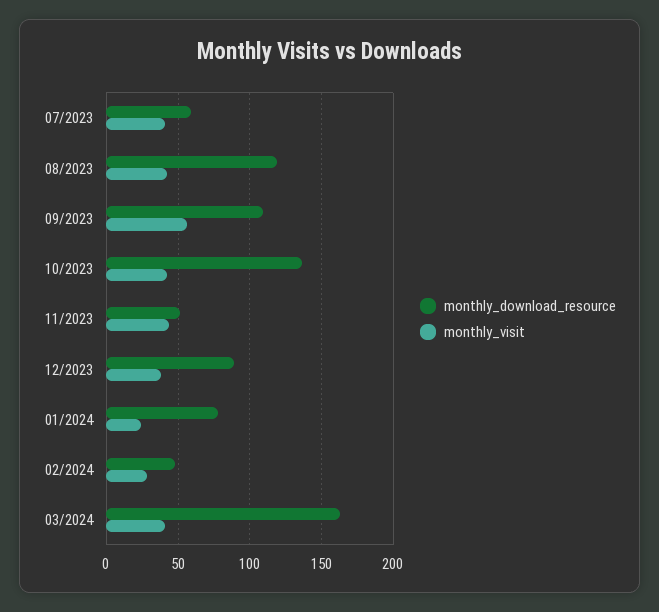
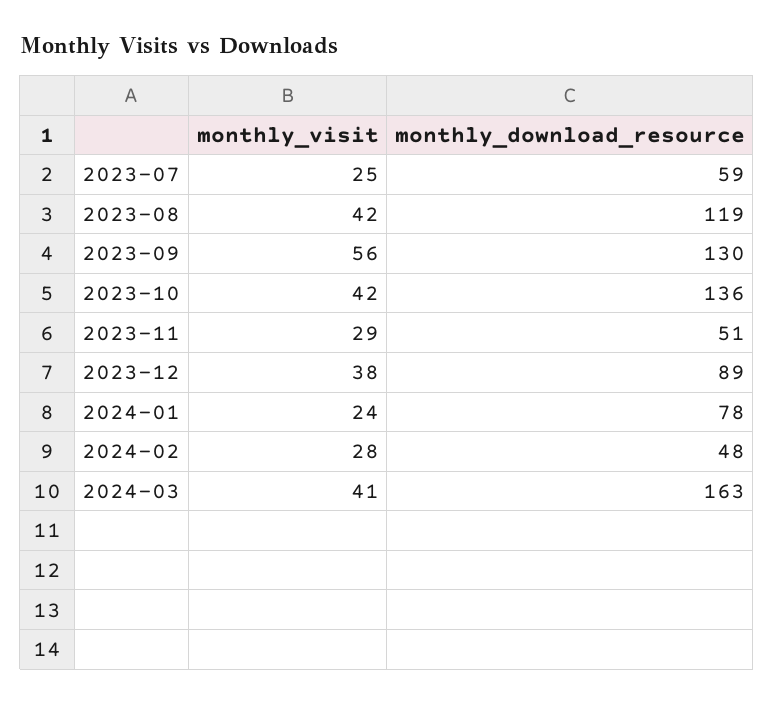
  {
    "monthly_download_resource": {
      "07/2023": 59,
      "08/2023": 119,
-     "09/2023": 110,
+     "09/2023": 130,
      "10/2023": 136,
      "11/2023": 51,
      "12/2023": 89,
      "01/2024": 78,
      "02/2024": 48,
      "03/2024": 163
    },
    "monthly_visit": {
-     "07/2023": 40,
+     "07/2023": 25,
      "08/2023": 42,
      "09/2023": 56,
      "10/2023": 42,
-     "11/2023": 45,
+     "11/2023": 29,
      "12/2023": 38,
      "01/2024": 24,
      "02/2024": 28,
      "03/2024": 41
    }
  }

